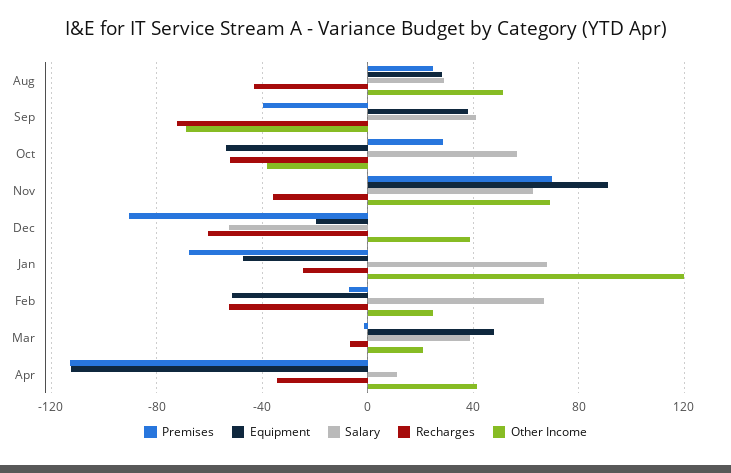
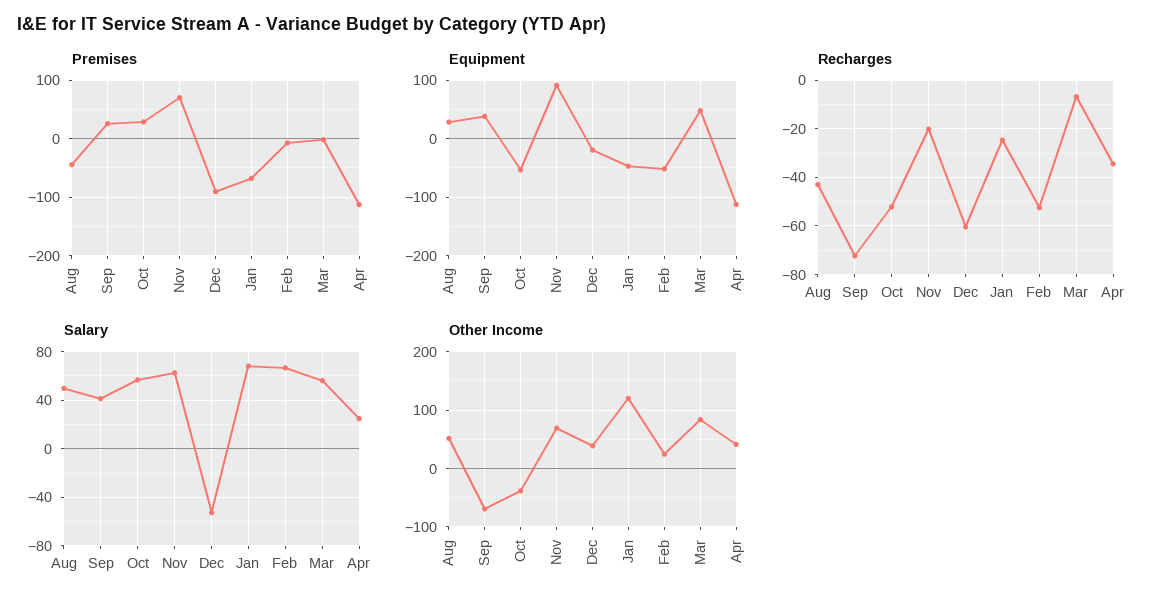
  {
    "Premises": {
-     "Aug": 25,
+     "Aug": -40,
-     "Sep": -40,
+     "Sep": 20,
      "Oct": 30,
      "Nov": 70,
      "Dec": -90,
      "Jan": -70,
      "Feb": -5,
      "Mar": 0,
      "Apr": -115
    },
    "Equipment": {
      "Aug": 30,
      "Sep": 40,
      "Oct": -55,
      "Nov": 90,
      "Dec": -20,
      "Jan": -45,
      "Feb": -50,
      "Mar": 50,
      "Apr": -110
    },
    "Salary": {
-     "Aug": 30,
+     "Aug": 50,
      "Sep": 40,
      "Oct": 55,
      "Nov": 65,
      "Dec": -55,
      "Jan": 70,
      "Feb": 65,
-     "Mar": 40,
+     "Mar": 55,
-     "Apr": 10
+     "Apr": 25
    },
    "Recharges": {
      "Aug": -42.5,
      "Sep": -72.5,
      "Oct": -52.5,
-     "Nov": -35,
+     "Nov": -20,
      "Dec": -60,
      "Jan": -25,
      "Feb": -52.5,
      "Mar": -7.5,
      "Apr": -35
    },
    "Other Income": {
      "Aug": 50,
      "Sep": -70,
      "Oct": -40,
      "Nov": 70,
      "Dec": 40,
      "Jan": 120,
      "Feb": 25,
-     "Mar": 20,
+     "Mar": 80,
      "Apr": 40
    }
  }

